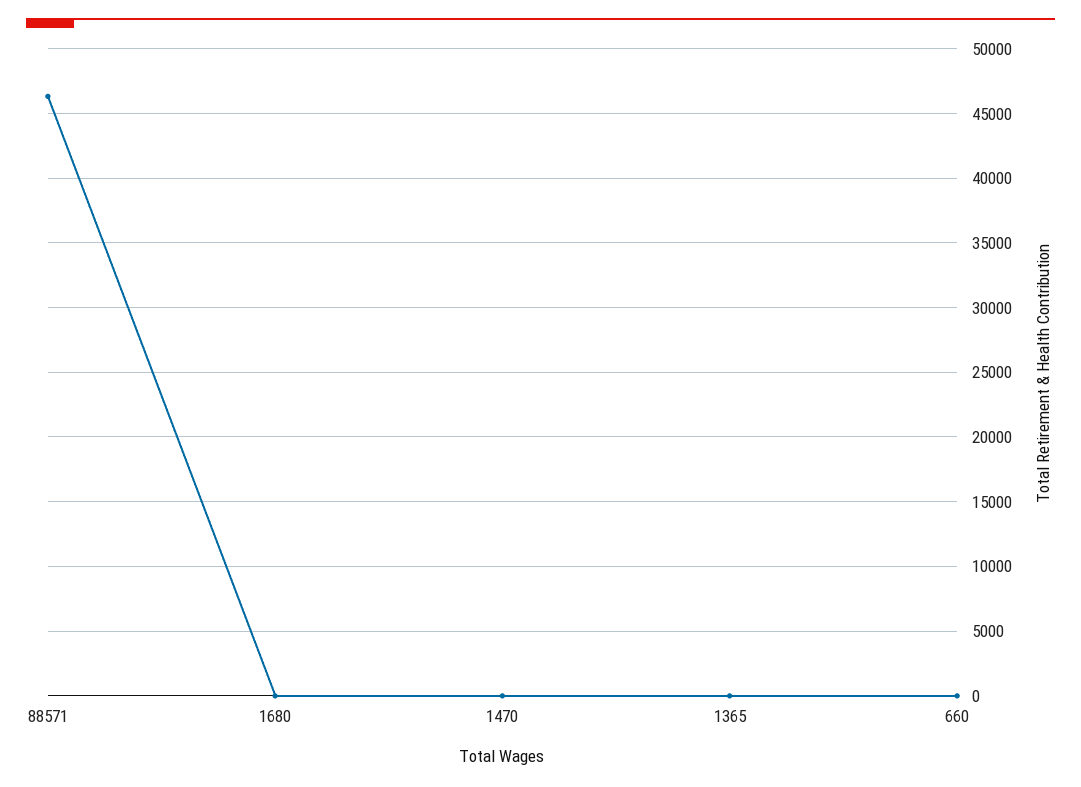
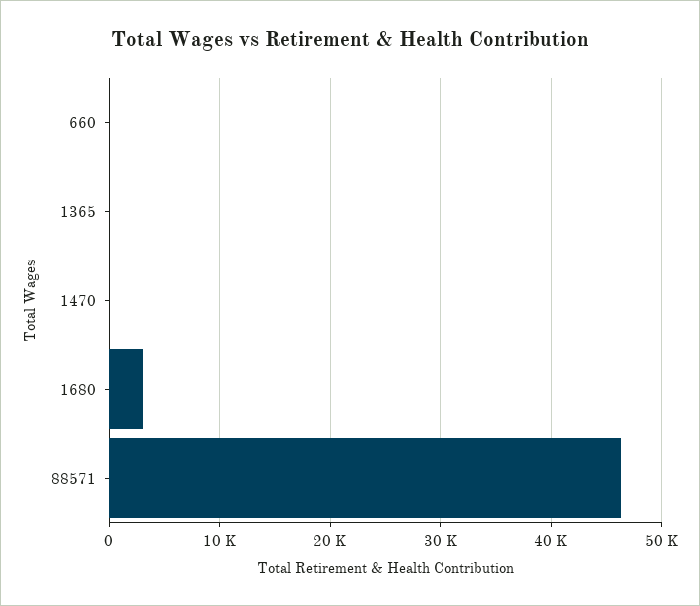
  {
    "88571": 46500,
-   "1680": 0,
+   "1680": 3000,
    "1470": 0,
    "1365": 0,
    "660": 0
  }

